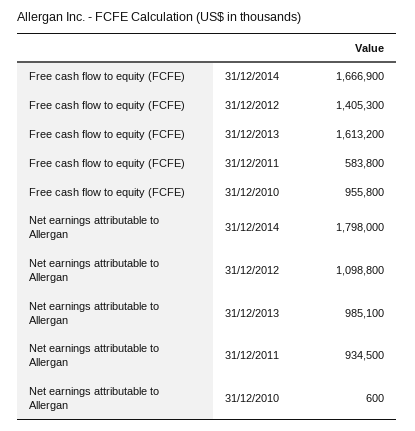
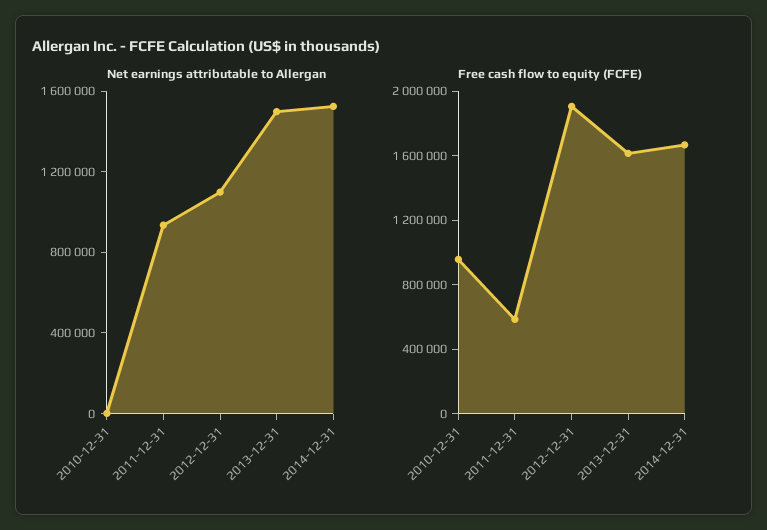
  {
    "Free cash flow to equity (FCFE)": {
      "31/12/2014": 1666900,
-     "31/12/2012": 1405300,
+     "31/12/2012": 1900000,
      "31/12/2013": 1613200,
      "31/12/2011": 583800,
      "31/12/2010": 955800
    },
    "Net earnings attributable to Allergan": {
-     "31/12/2014": 1798000,
+     "31/12/2014": 1500000,
      "31/12/2012": 1098800,
-     "31/12/2013": 985100,
+     "31/12/2013": 1500000,
      "31/12/2011": 934500,
      "31/12/2010": 600
    }
  }

